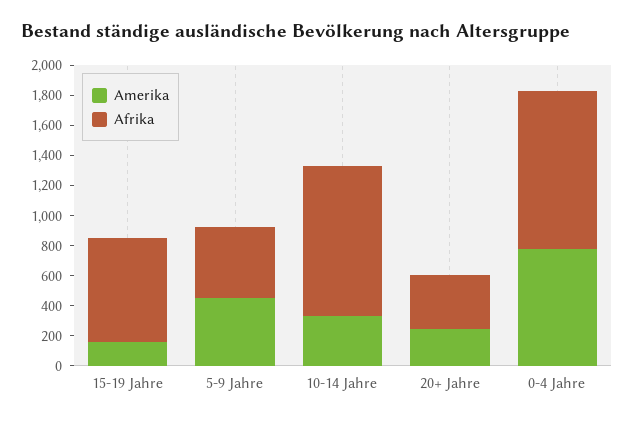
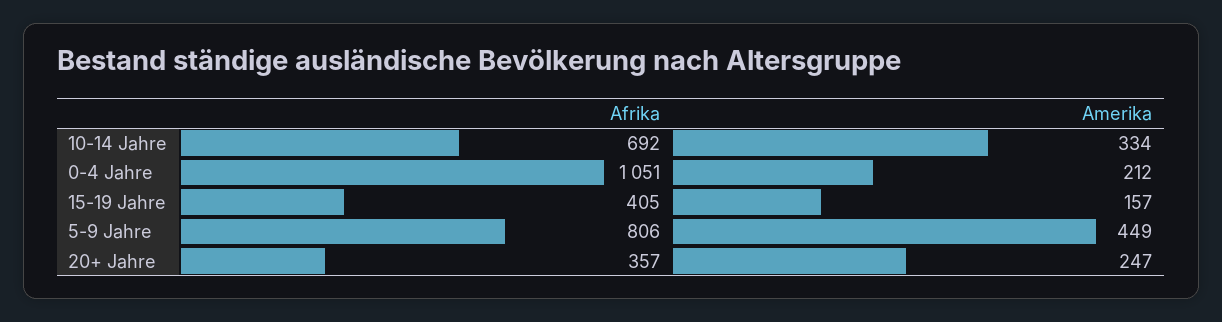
  {
    "Amerika": {
      "15-19 Jahre": 157,
      "5-9 Jahre": 449,
      "10-14 Jahre": 334,
      "20+ Jahre": 247,
-     "0-4 Jahre": 800
+     "0-4 Jahre": 212
    },
    "Afrika": {
-     "15-19 Jahre": 700,
+     "15-19 Jahre": 405,
-     "5-9 Jahre": 500,
+     "5-9 Jahre": 806,
-     "10-14 Jahre": 1000,
+     "10-14 Jahre": 692,
      "20+ Jahre": 357,
      "0-4 Jahre": 1051
    }
  }

